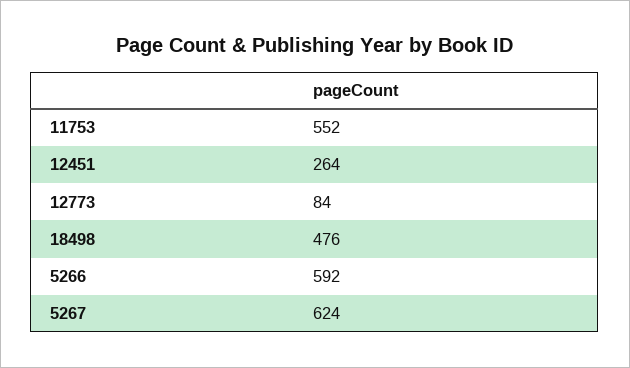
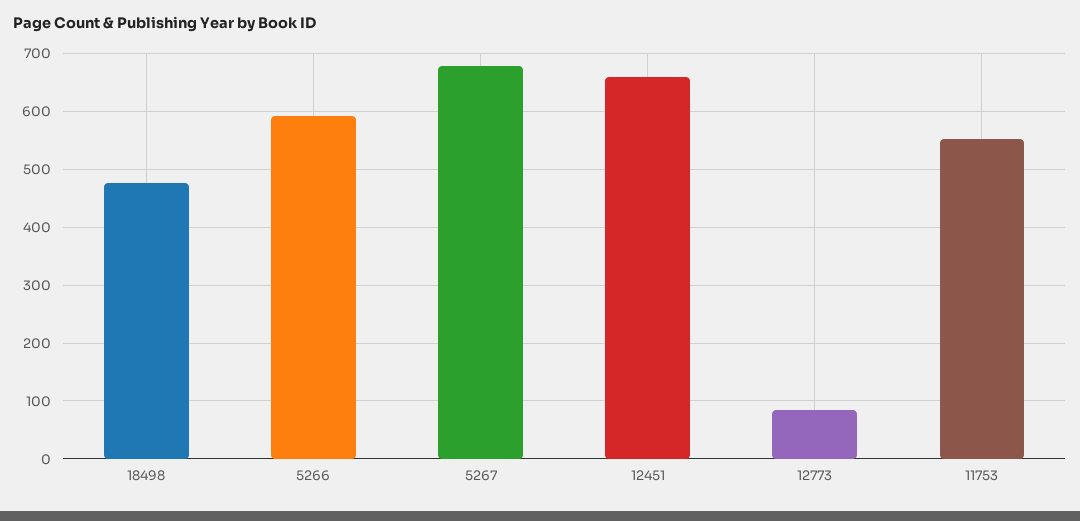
  {
    "11753": 552,
-   "12451": 264,
+   "12451": 660,
    "12773": 84,
    "18498": 476,
    "5266": 592,
-   "5267": 624
+   "5267": 680
  }

